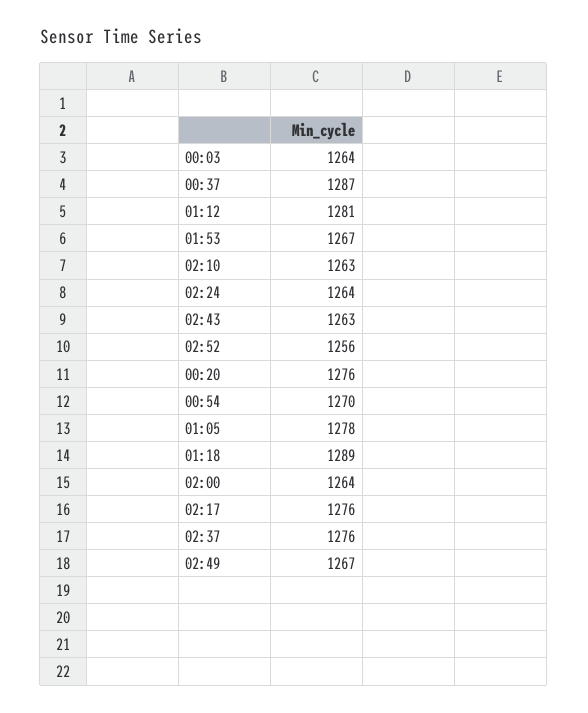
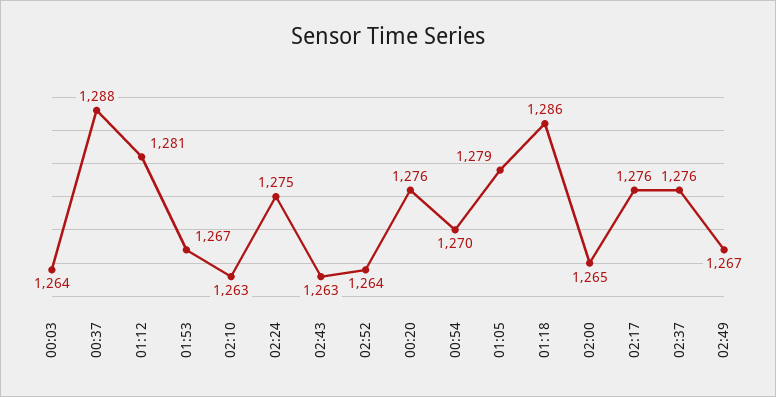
  {
    "00:03": 1264,
-   "00:37": 1287,
+   "00:37": 1288,
    "01:12": 1281,
    "01:53": 1267,
    "02:10": 1263,
-   "02:24": 1264,
+   "02:24": 1275,
    "02:43": 1263,
-   "02:52": 1256,
+   "02:52": 1264,
    "00:20": 1276,
    "00:54": 1270,
-   "01:05": 1278,
+   "01:05": 1279,
-   "01:18": 1289,
+   "01:18": 1286,
-   "02:00": 1264,
+   "02:00": 1265,
    "02:17": 1276,
    "02:37": 1276,
    "02:49": 1267
  }

